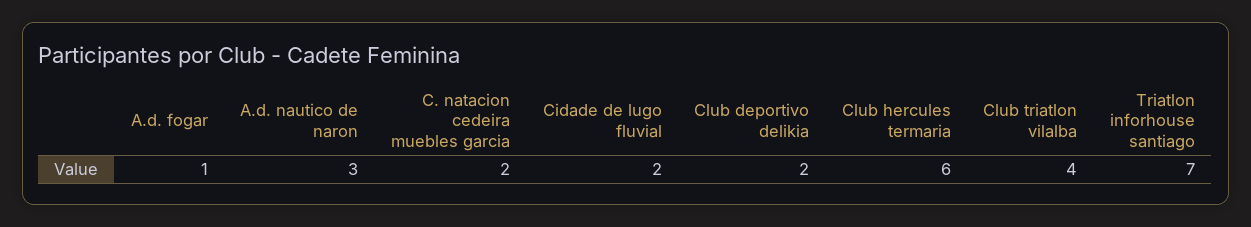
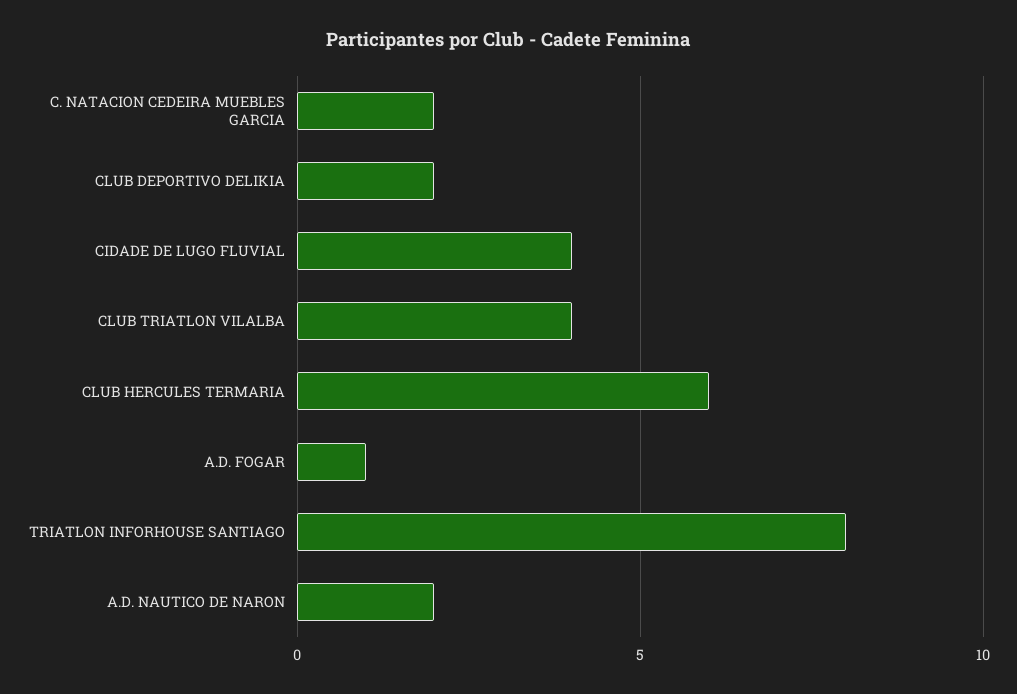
  {
    "A.d. fogar": 1,
-   "A.d. nautico de naron": 3,
+   "A.d. nautico de naron": 2,
    "C. natacion cedeira muebles garcia": 2,
-   "Cidade de lugo fluvial": 2,
+   "Cidade de lugo fluvial": 4,
    "Club deportivo delikia": 2,
    "Club hercules termaria": 6,
    "Club triatlon vilalba": 4,
-   "Triatlon inforhouse santiago": 7
+   "Triatlon inforhouse santiago": 8
  }

